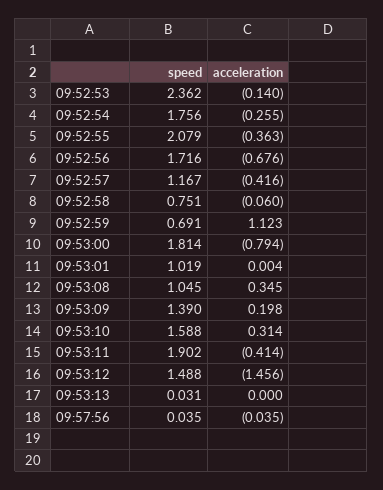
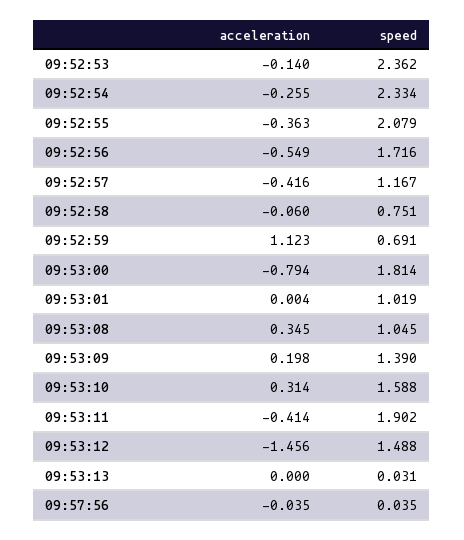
  {
    "speed": {
      "09:52:53": 2.362,
-     "09:52:54": 1.756,
+     "09:52:54": 2.334,
      "09:52:55": 2.079,
      "09:52:56": 1.716,
      "09:52:57": 1.167,
      "09:52:58": 0.751,
      "09:52:59": 0.691,
      "09:53:00": 1.814,
      "09:53:01": 1.019,
      "09:53:08": 1.045,
      "09:53:09": 1.39,
      "09:53:10": 1.588,
      "09:53:11": 1.902,
      "09:53:12": 1.488,
      "09:53:13": 0.031,
      "09:57:56": 0.035
    },
    "acceleration": {
      "09:52:53": -0.14,
      "09:52:54": -0.255,
      "09:52:55": -0.363,
-     "09:52:56": -0.676,
+     "09:52:56": -0.549,
      "09:52:57": -0.416,
      "09:52:58": -0.06,
      "09:52:59": 1.123,
      "09:53:00": -0.794,
      "09:53:01": 0.004,
      "09:53:08": 0.345,
      "09:53:09": 0.198,
      "09:53:10": 0.314,
      "09:53:11": -0.414,
      "09:53:12": -1.456,
      "09:53:13": 0,
      "09:57:56": -0.035
    }
  }

